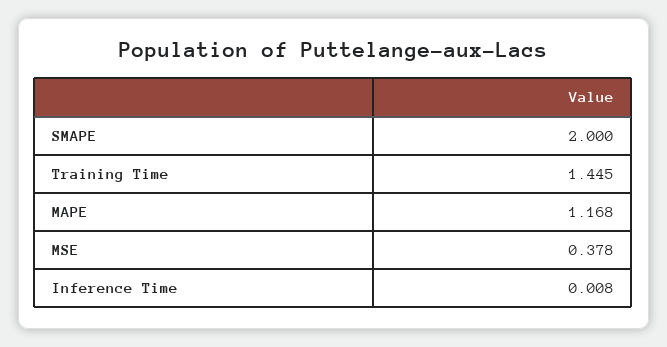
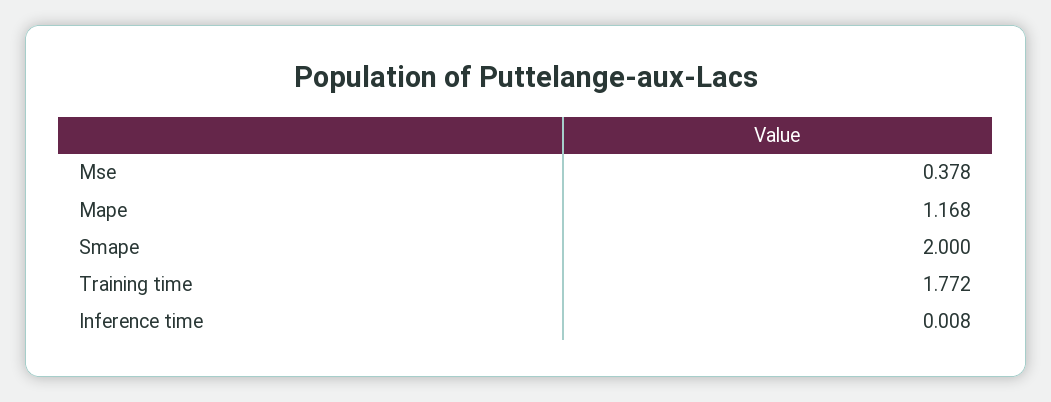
  {
    "SMAPE": 2,
-   "Training Time": 1.445,
+   "Training Time": 1.772,
    "MAPE": 1.168,
    "MSE": 0.378,
    "Inference Time": 0.008
  }

